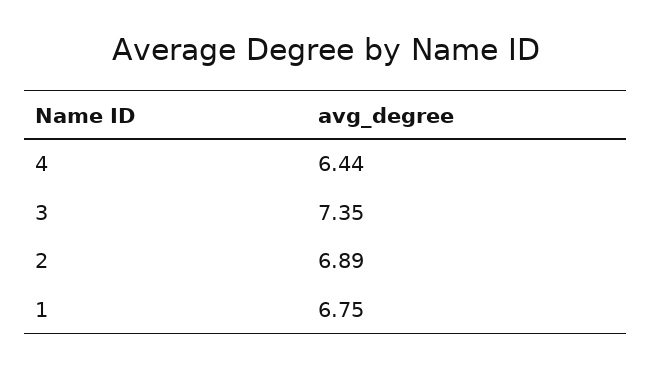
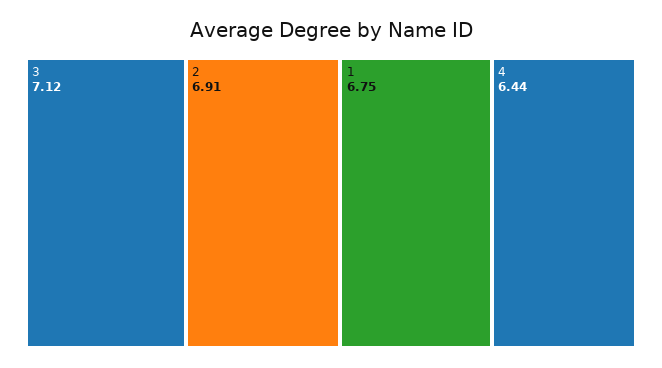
  {
    "4": 6.44,
-   "3": 7.35,
+   "3": 7.12,
-   "2": 6.89,
+   "2": 6.91,
    "1": 6.75
  }

